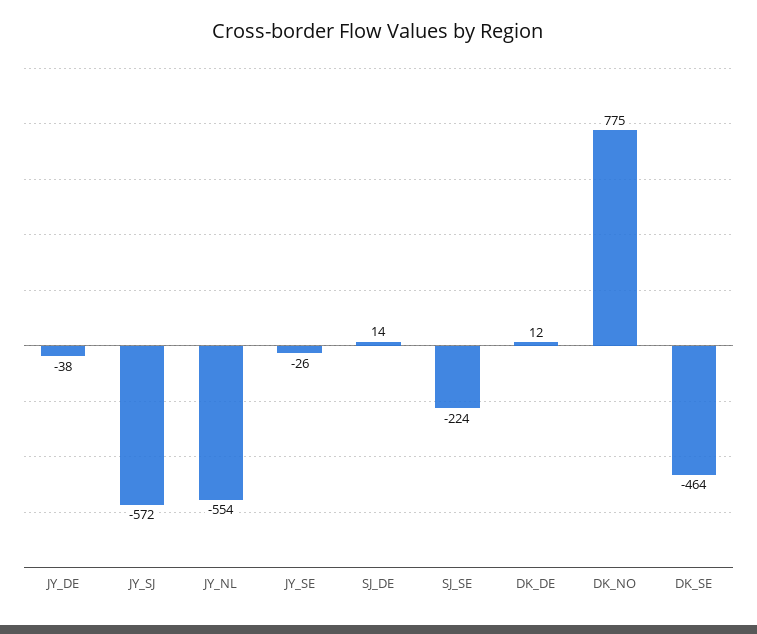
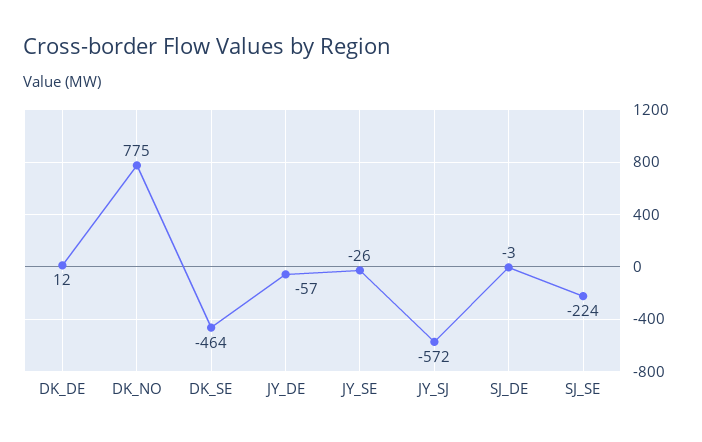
  {
-   "JY_DE": -38,
+   "JY_DE": -57,
    "JY_SJ": -572,
-   "JY_NL": -554,
    "JY_SE": -26,
-   "SJ_DE": 14,
+   "SJ_DE": -3,
    "SJ_SE": -224,
    "DK_DE": 12,
    "DK_NO": 775,
    "DK_SE": -464
  }

